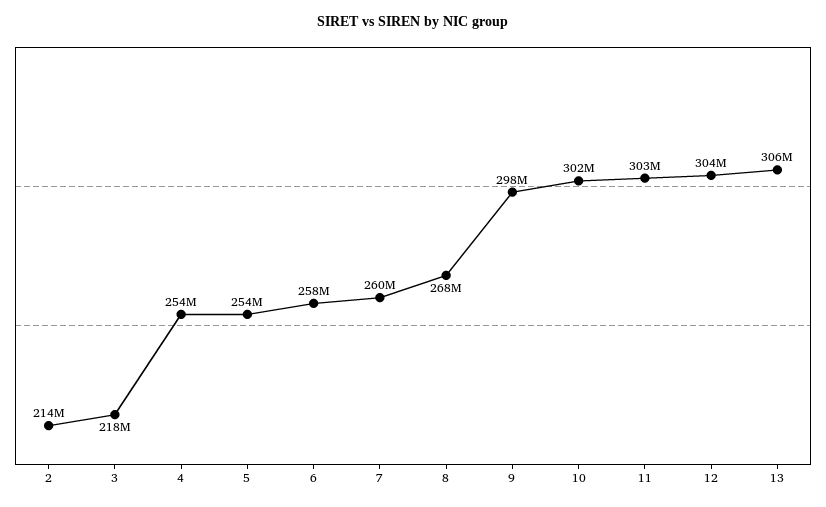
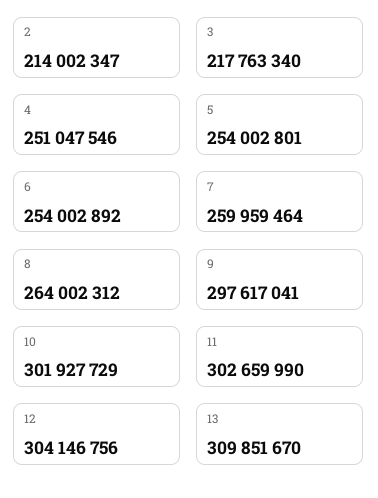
  {
    "2": 214002347,
    "3": 217763340,
-   "4": 254000000,
+   "4": 251047546,
    "5": 254002801,
-   "6": 258000000,
+   "6": 254002892,
    "7": 259959464,
-   "8": 268000000,
+   "8": 264002312,
    "9": 297617041,
    "10": 301927729,
    "11": 302659990,
    "12": 304146756,
-   "13": 306000000
+   "13": 309851670
  }

